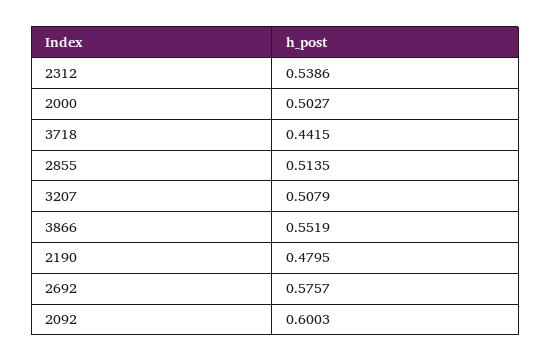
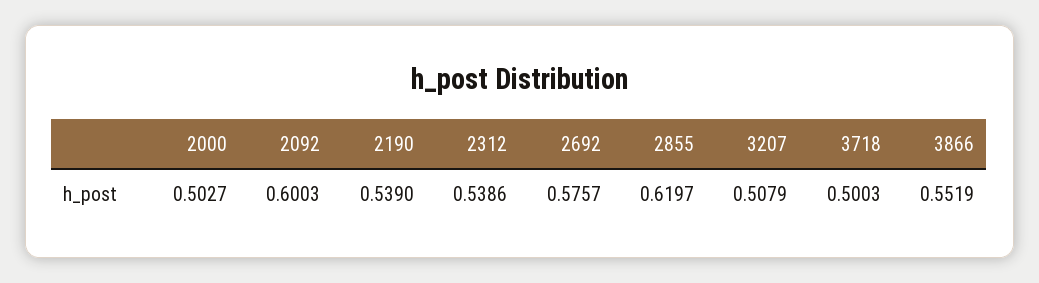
  {
    "2312": 0.5386,
    "2000": 0.5027,
-   "3718": 0.4415,
+   "3718": 0.5003,
-   "2855": 0.5135,
+   "2855": 0.6197,
    "3207": 0.5079,
    "3866": 0.5519,
-   "2190": 0.4795,
+   "2190": 0.539,
    "2692": 0.5757,
    "2092": 0.6003
  }

